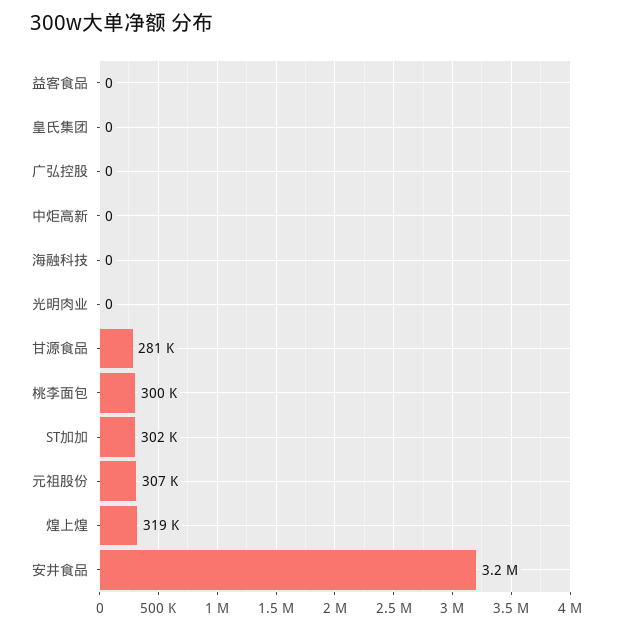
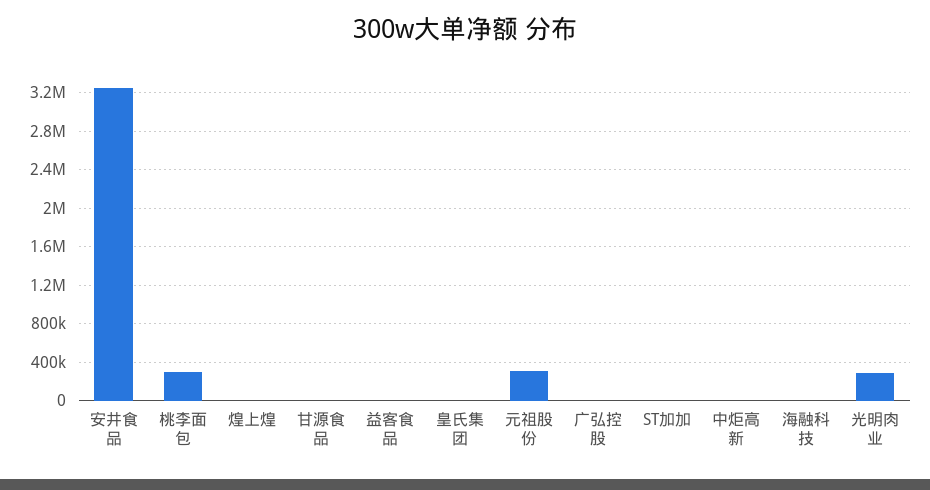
  {
    "益客食品": 0,
    "皇氏集团": 0,
    "广弘控股": 0,
    "中炬高新": 0,
    "海融科技": 0,
-   "光明肉业": 0,
+   "光明肉业": 300000,
-   "甘源食品": 281000,
+   "甘源食品": 0,
    "桃李面包": 300000,
-   "ST加加": 302000,
+   "ST加加": 0,
    "元祖股份": 307000,
-   "煌上煌": 319000,
+   "煌上煌": 0,
    "安井食品": 3200000
  }

